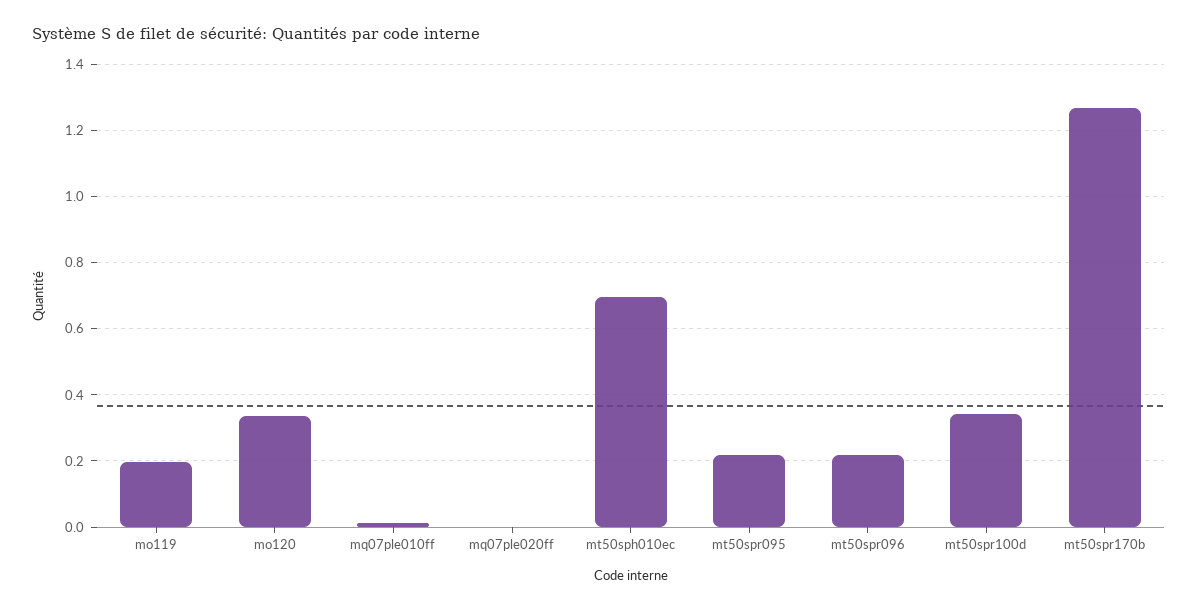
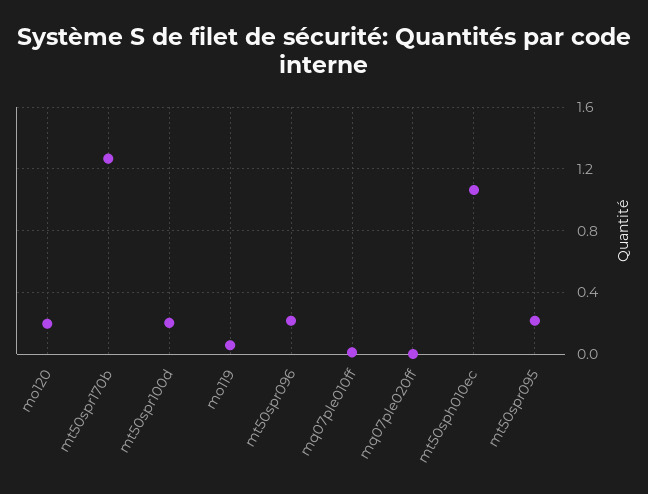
  {
-   "mo119": 0.2,
+   "mo119": 0.05,
-   "mo120": 0.34,
+   "mo120": 0.2,
    "mq07ple010ff": 0.02,
    "mq07ple020ff": 0,
-   "mt50sph010ec": 0.7,
+   "mt50sph010ec": 1.05,
    "mt50spr095": 0.22,
    "mt50spr096": 0.22,
-   "mt50spr100d": 0.34,
+   "mt50spr100d": 0.2,
    "mt50spr170b": 1.26
  }

